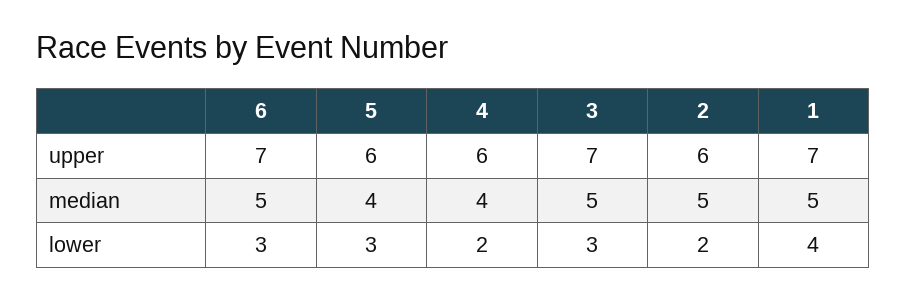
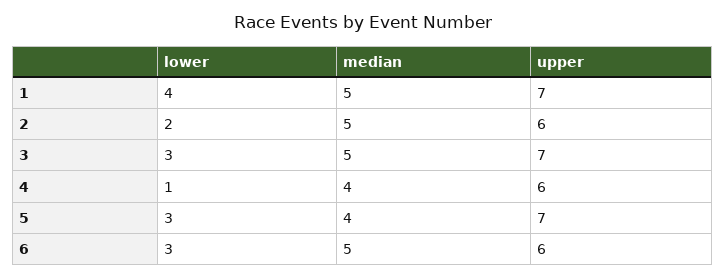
  {
    "6": {
-     "upper": 7,
+     "upper": 6,
      "median": 5,
      "lower": 3
    },
    "5": {
-     "upper": 6,
+     "upper": 7,
      "median": 4,
      "lower": 3
    },
    "4": {
      "upper": 6,
      "median": 4,
-     "lower": 2
+     "lower": 1
    },
    "3": {
      "upper": 7,
      "median": 5,
      "lower": 3
    },
    "2": {
      "upper": 6,
      "median": 5,
      "lower": 2
    },
    "1": {
      "upper": 7,
      "median": 5,
      "lower": 4
    }
  }

